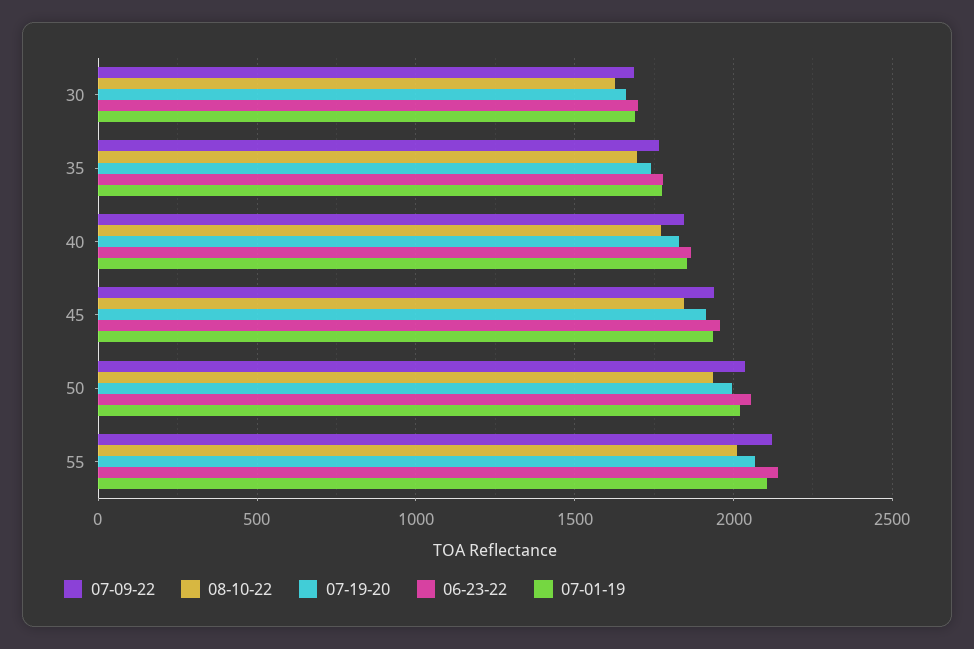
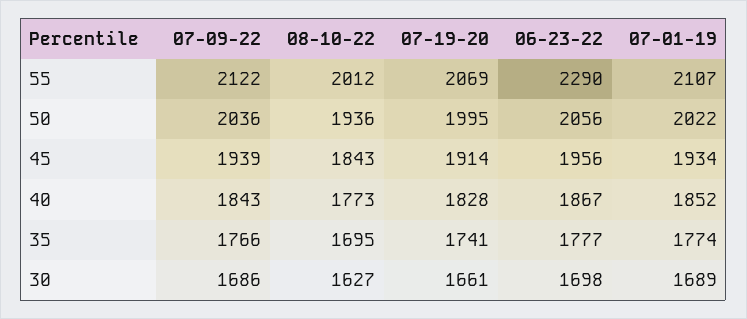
  {
    "07-09-22": {
      "30": 1686,
      "35": 1766,
      "40": 1843,
      "45": 1939,
      "50": 2036,
      "55": 2122
    },
    "08-10-22": {
      "30": 1627,
      "35": 1695,
      "40": 1773,
      "45": 1843,
      "50": 1936,
      "55": 2012
    },
    "07-19-20": {
      "30": 1661,
      "35": 1741,
      "40": 1828,
      "45": 1914,
      "50": 1995,
      "55": 2069
    },
    "06-23-22": {
      "30": 1698,
      "35": 1777,
      "40": 1867,
      "45": 1956,
      "50": 2056,
-     "55": 2150
+     "55": 2290
    },
    "07-01-19": {
      "30": 1689,
      "35": 1774,
      "40": 1852,
      "45": 1934,
      "50": 2022,
      "55": 2107
    }
  }

